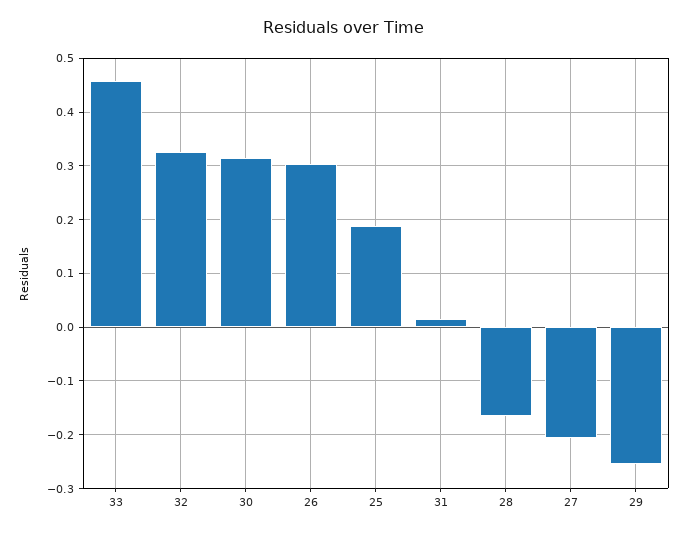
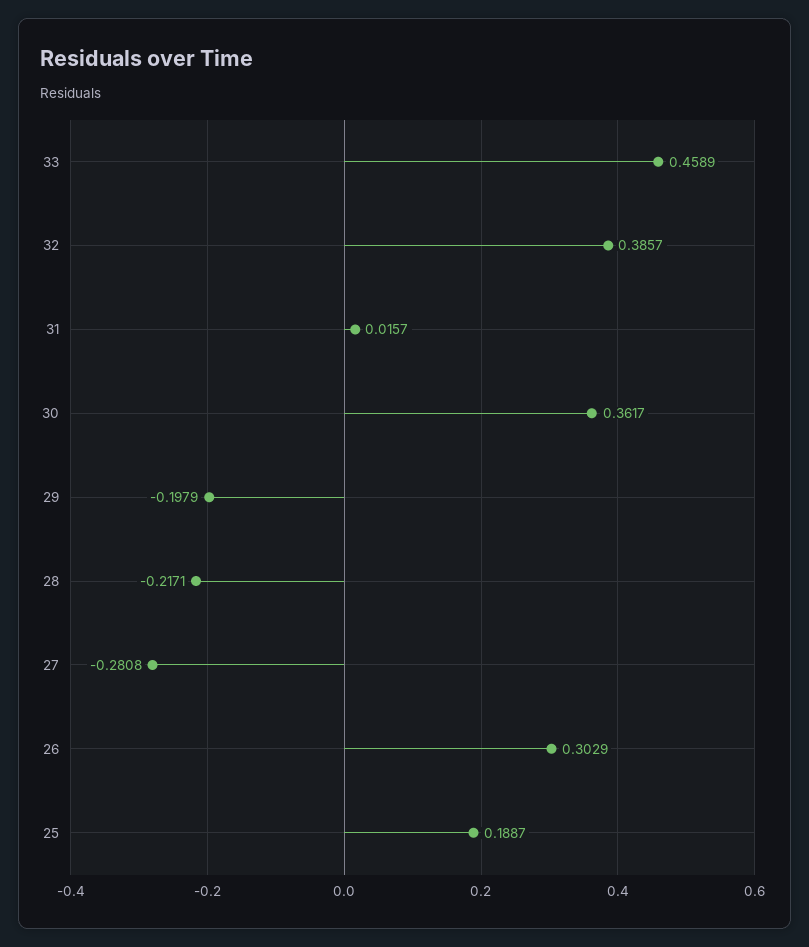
  {
    "33": 0.4589,
-   "32": 0.32,
+   "32": 0.3857,
-   "30": 0.32,
+   "30": 0.3617,
    "26": 0.3029,
    "25": 0.1887,
    "31": 0.0157,
-   "28": -0.16,
+   "28": -0.2171,
-   "27": -0.2,
+   "27": -0.2808,
-   "29": -0.26
+   "29": -0.1979
  }

